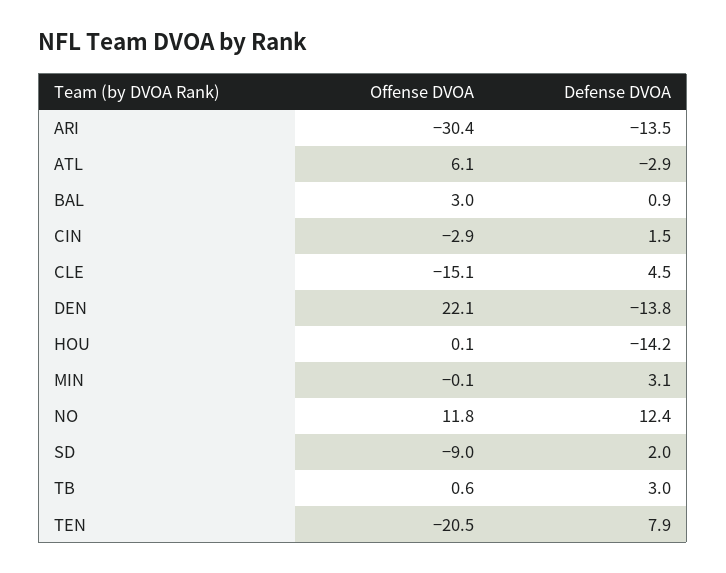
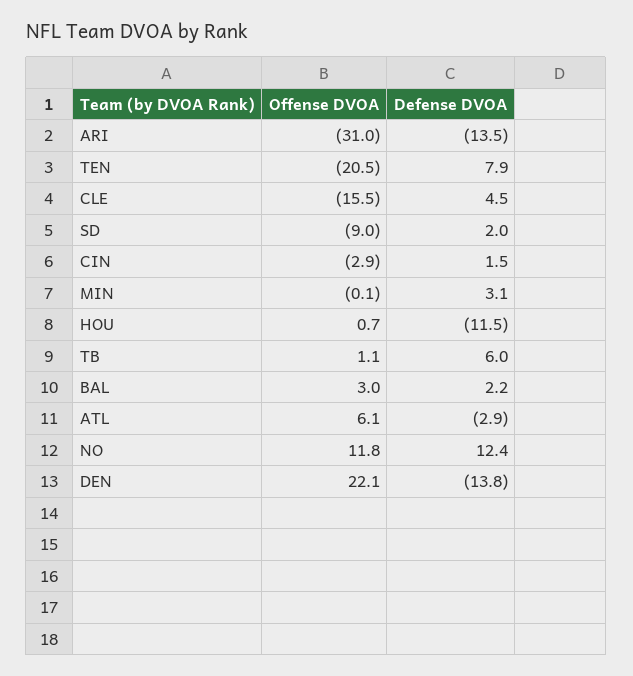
  {
    "Offense DVOA": {
-     "ARI": -30.4,
+     "ARI": -31,
      "ATL": 6.1,
      "BAL": 3,
      "CIN": -2.9,
-     "CLE": -15.1,
+     "CLE": -15.5,
      "DEN": 22.1,
-     "HOU": 0.1,
+     "HOU": 0.7,
      "MIN": -0.1,
      "NO": 11.8,
      "SD": -9,
-     "TB": 0.6,
+     "TB": 1.1,
      "TEN": -20.5
    },
    "Defense DVOA": {
      "ARI": -13.5,
      "ATL": -2.9,
-     "BAL": 0.9,
+     "BAL": 2.2,
      "CIN": 1.5,
      "CLE": 4.5,
      "DEN": -13.8,
-     "HOU": -14.2,
+     "HOU": -11.5,
      "MIN": 3.1,
      "NO": 12.4,
      "SD": 2,
-     "TB": 3,
+     "TB": 6,
      "TEN": 7.9
    }
  }

